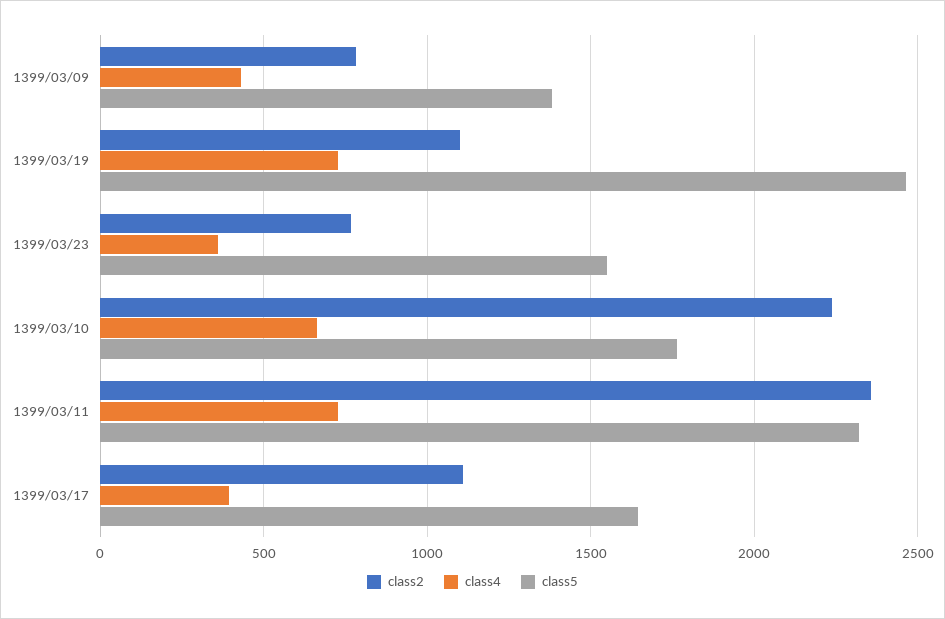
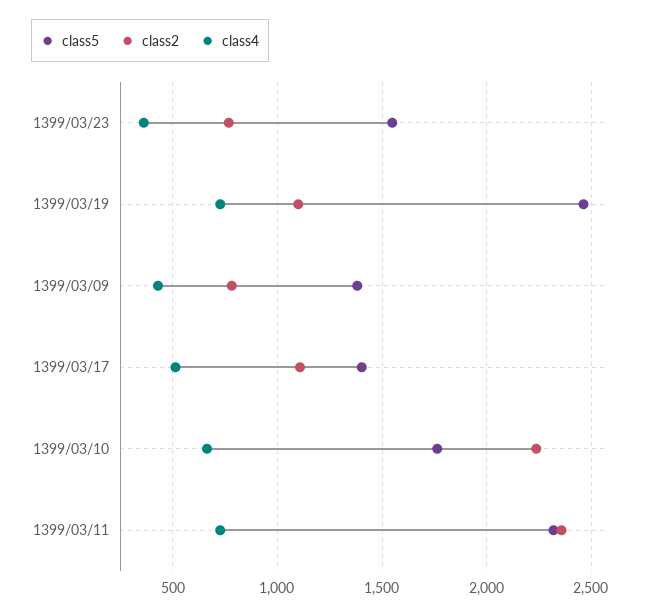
  {
    "class2": {
      "1399/03/09": 800,
      "1399/03/19": 1100,
      "1399/03/23": 750,
      "1399/03/10": 2250,
      "1399/03/11": 2350,
      "1399/03/17": 1100
    },
    "class4": {
      "1399/03/09": 450,
      "1399/03/19": 750,
      "1399/03/23": 350,
      "1399/03/10": 650,
      "1399/03/11": 750,
-     "1399/03/17": 400
+     "1399/03/17": 500
    },
    "class5": {
      "1399/03/09": 1400,
      "1399/03/19": 2450,
      "1399/03/23": 1550,
      "1399/03/10": 1750,
      "1399/03/11": 2300,
-     "1399/03/17": 1650
+     "1399/03/17": 1400
    }
  }

